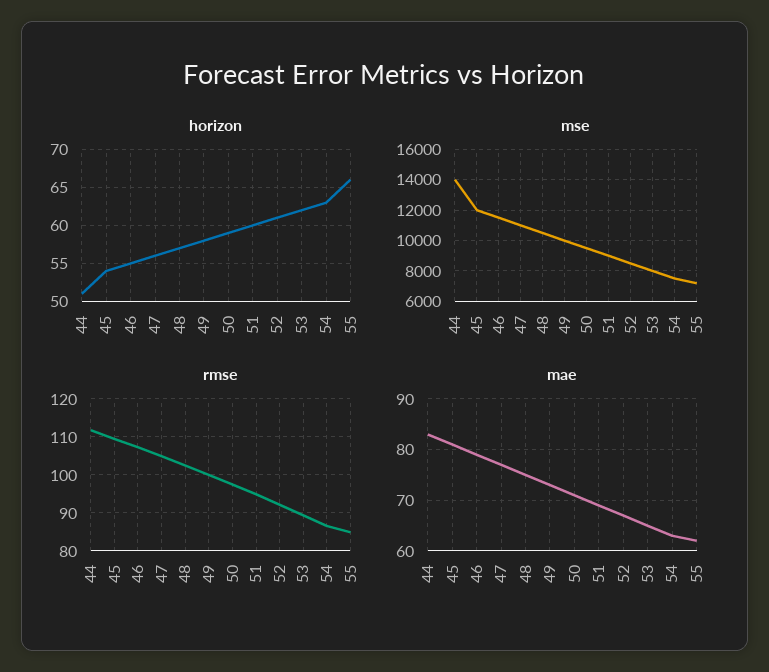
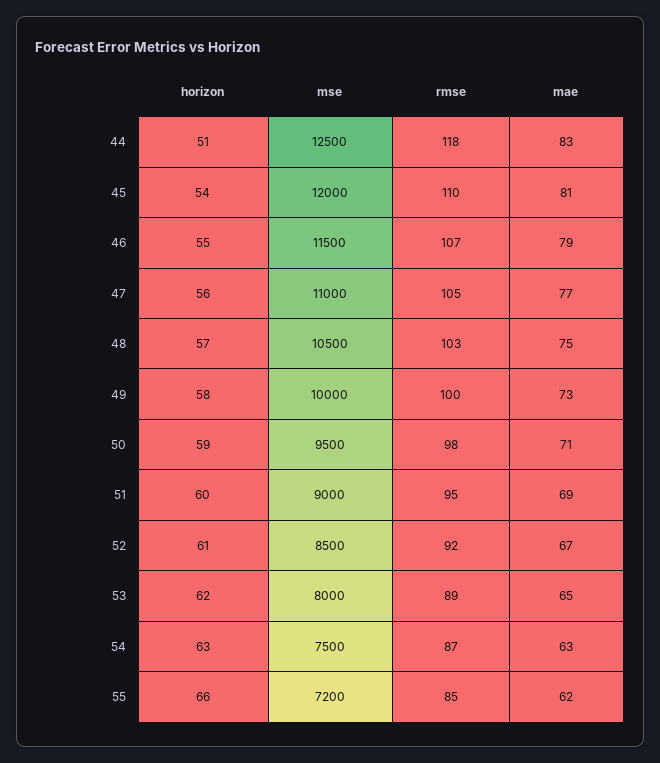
  {
    "horizon": {
      "44": 51,
      "45": 54,
      "46": 55,
      "47": 56,
      "48": 57,
      "49": 58,
      "50": 59,
      "51": 60,
      "52": 61,
      "53": 62,
      "54": 63,
      "55": 66
    },
    "mse": {
-     "44": 14000,
+     "44": 12500,
      "45": 12000,
      "46": 11500,
      "47": 11000,
      "48": 10500,
      "49": 10000,
      "50": 9500,
      "51": 9000,
      "52": 8500,
      "53": 8000,
      "54": 7500,
      "55": 7200
    },
    "rmse": {
-     "44": 112,
+     "44": 118,
      "45": 110,
      "46": 107,
      "47": 105,
      "48": 103,
      "49": 100,
      "50": 98,
      "51": 95,
      "52": 92,
      "53": 89,
      "54": 87,
      "55": 85
    },
    "mae": {
      "44": 83,
      "45": 81,
      "46": 79,
      "47": 77,
      "48": 75,
      "49": 73,
      "50": 71,
      "51": 69,
      "52": 67,
      "53": 65,
      "54": 63,
      "55": 62
    }
  }

